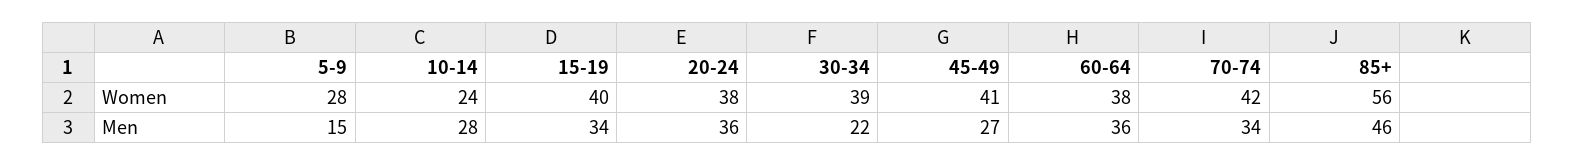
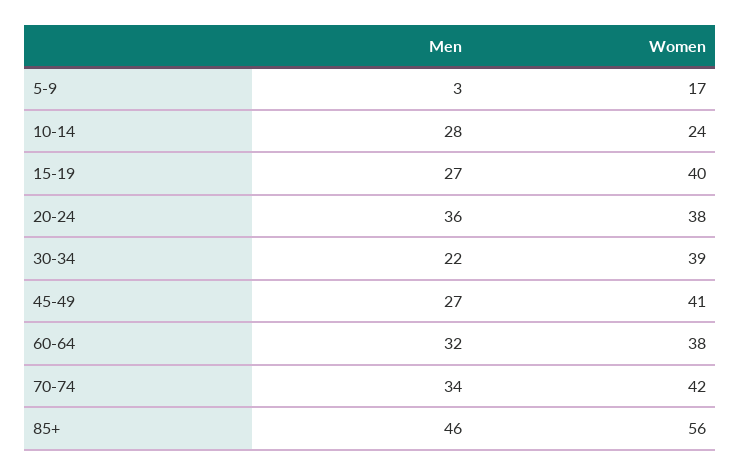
  {
    "5-9": {
-     "Women": 28,
+     "Women": 17,
-     "Men": 15
+     "Men": 3
    },
    "10-14": {
      "Women": 24,
      "Men": 28
    },
    "15-19": {
      "Women": 40,
-     "Men": 34
+     "Men": 27
    },
    "20-24": {
      "Women": 38,
      "Men": 36
    },
    "30-34": {
      "Women": 39,
      "Men": 22
    },
    "45-49": {
      "Women": 41,
      "Men": 27
    },
    "60-64": {
      "Women": 38,
-     "Men": 36
+     "Men": 32
    },
    "70-74": {
      "Women": 42,
      "Men": 34
    },
    "85+": {
      "Women": 56,
      "Men": 46
    }
  }

